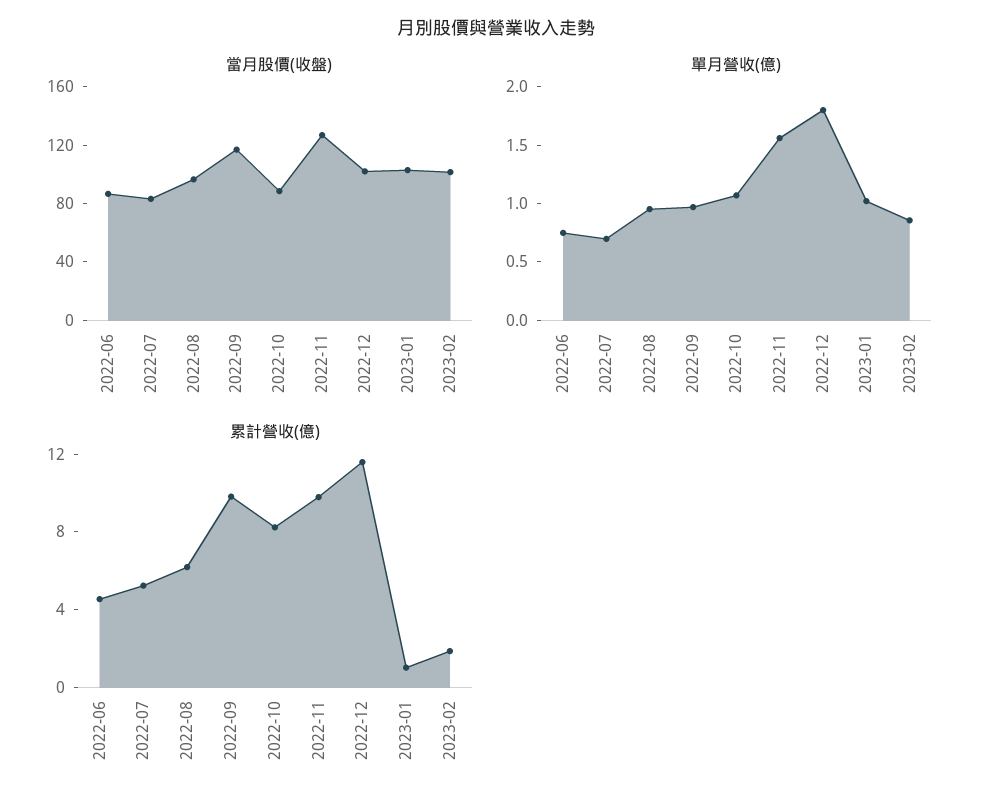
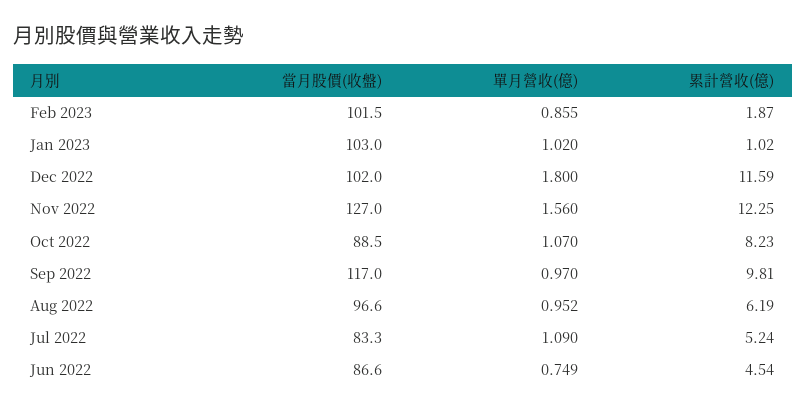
  {
    "當月股價(收盤)": {
      "2022-06": 86.6,
      "2022-07": 83.3,
      "2022-08": 96.6,
      "2022-09": 117,
      "2022-10": 88.5,
      "2022-11": 127,
      "2022-12": 102,
      "2023-01": 103,
      "2023-02": 101.5
    },
    "單月營收(億)": {
      "2022-06": 0.749,
-     "2022-07": 0.7,
+     "2022-07": 1.09,
      "2022-08": 0.952,
      "2022-09": 0.97,
      "2022-10": 1.07,
      "2022-11": 1.56,
      "2022-12": 1.8,
      "2023-01": 1.02,
      "2023-02": 0.855
    },
    "累計營收(億)": {
      "2022-06": 4.54,
      "2022-07": 5.24,
      "2022-08": 6.19,
      "2022-09": 9.81,
      "2022-10": 8.23,
-     "2022-11": 10,
+     "2022-11": 12.25,
      "2022-12": 11.59,
      "2023-01": 1.02,
      "2023-02": 1.87
    }
  }

